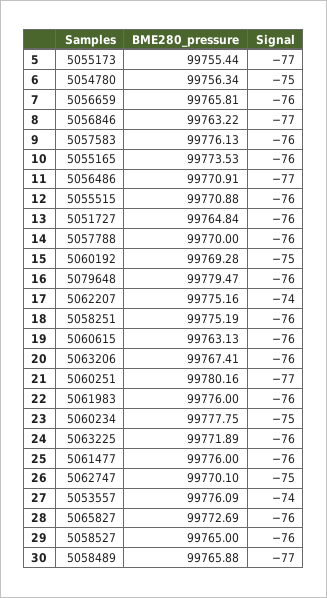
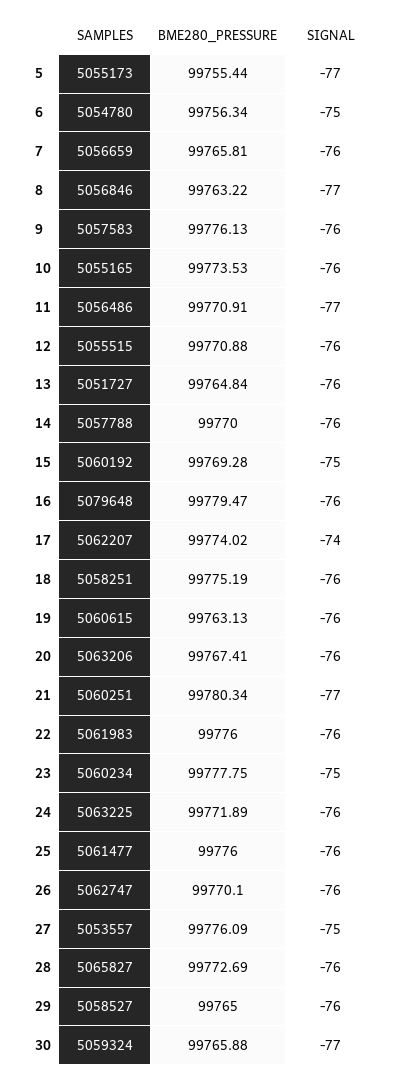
  {
    "Samples": {
      "5": 5055173,
      "6": 5054780,
      "7": 5056659,
      "8": 5056846,
      "9": 5057583,
      "10": 5055165,
      "11": 5056486,
      "12": 5055515,
      "13": 5051727,
      "14": 5057788,
      "15": 5060192,
      "16": 5079648,
      "17": 5062207,
      "18": 5058251,
      "19": 5060615,
      "20": 5063206,
      "21": 5060251,
      "22": 5061983,
      "23": 5060234,
      "24": 5063225,
      "25": 5061477,
      "26": 5062747,
      "27": 5053557,
      "28": 5065827,
      "29": 5058527,
-     "30": 5058489
+     "30": 5059324
    },
    "BME280_pressure": {
      "5": 99755.44,
      "6": 99756.34,
      "7": 99765.81,
      "8": 99763.22,
      "9": 99776.13,
      "10": 99773.53,
      "11": 99770.91,
      "12": 99770.88,
      "13": 99764.84,
      "14": 99770,
      "15": 99769.28,
      "16": 99779.47,
-     "17": 99775.16,
+     "17": 99774.02,
      "18": 99775.19,
      "19": 99763.13,
      "20": 99767.41,
-     "21": 99780.16,
+     "21": 99780.34,
      "22": 99776,
      "23": 99777.75,
      "24": 99771.89,
      "25": 99776,
      "26": 99770.1,
      "27": 99776.09,
      "28": 99772.69,
      "29": 99765,
      "30": 99765.88
    },
    "Signal": {
      "5": -77,
      "6": -75,
      "7": -76,
      "8": -77,
      "9": -76,
      "10": -76,
      "11": -77,
      "12": -76,
      "13": -76,
      "14": -76,
      "15": -75,
      "16": -76,
      "17": -74,
      "18": -76,
      "19": -76,
      "20": -76,
      "21": -77,
      "22": -76,
      "23": -75,
      "24": -76,
      "25": -76,
-     "26": -75,
+     "26": -76,
-     "27": -74,
+     "27": -75,
      "28": -76,
      "29": -76,
      "30": -77
    }
  }

